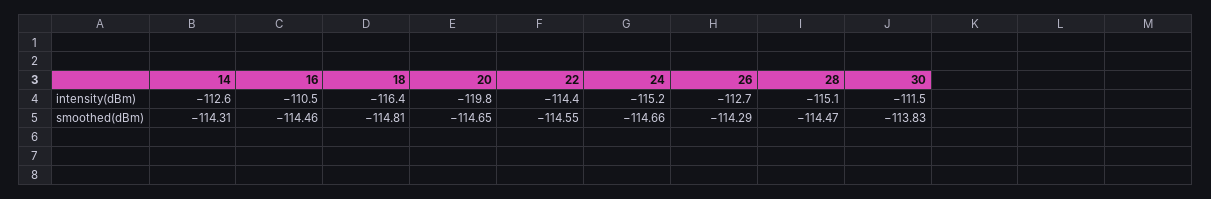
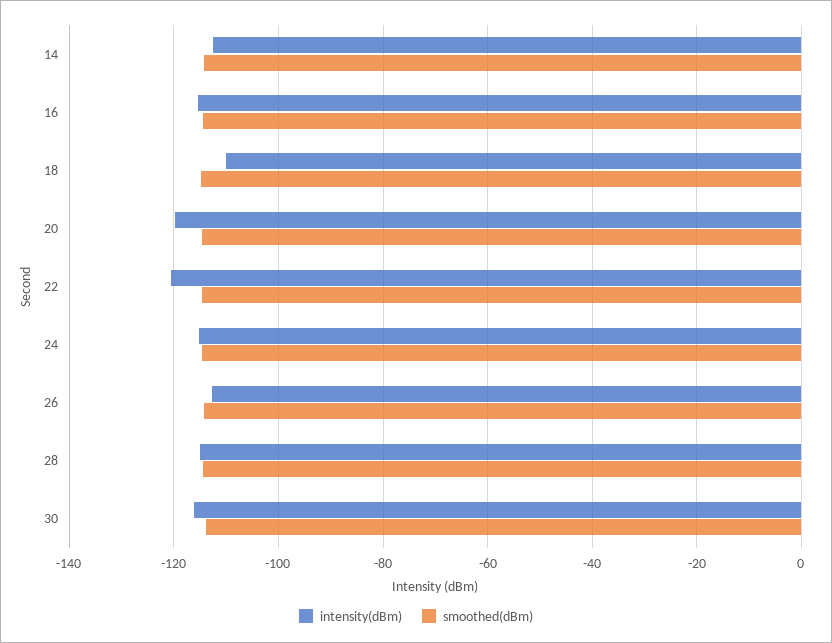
  {
    "intensity(dBm)": {
      "14": -112.6,
-     "16": -110.5,
+     "16": -116,
-     "18": -116.4,
+     "18": -110,
      "20": -119.8,
-     "22": -114.4,
+     "22": -120,
      "24": -115.2,
      "26": -112.7,
      "28": -115.1,
-     "30": -111.5
+     "30": -116
    },
    "smoothed(dBm)": {
      "14": -114.31,
      "16": -114.46,
      "18": -114.81,
      "20": -114.65,
      "22": -114.55,
      "24": -114.66,
      "26": -114.29,
      "28": -114.47,
      "30": -113.83
    }
  }

